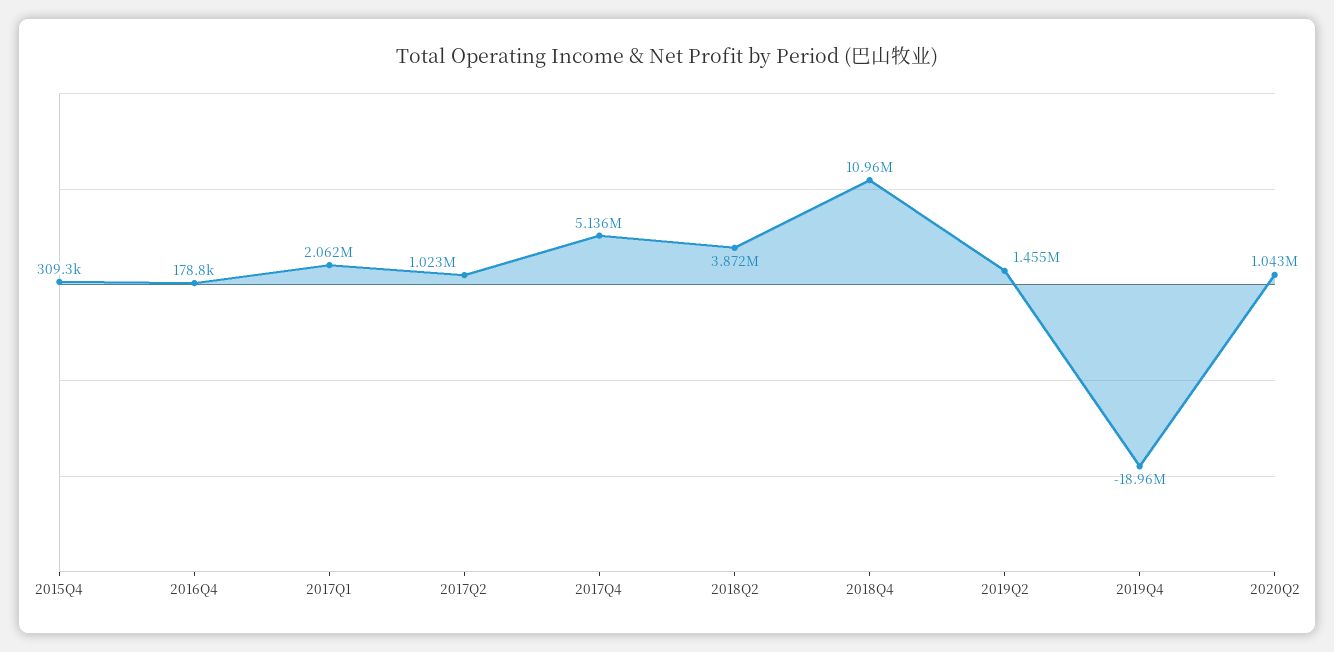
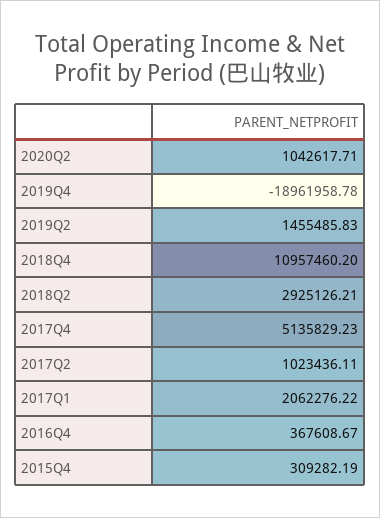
  {
    "2015Q4": 309282.19,
-   "2016Q4": 178800,
+   "2016Q4": 367608.67,
    "2017Q1": 2062276.22,
    "2017Q2": 1023436.11,
    "2017Q4": 5135829.23,
-   "2018Q2": 3872000,
+   "2018Q2": 2925126.21,
    "2018Q4": 10957460.2,
    "2019Q2": 1455485.83,
    "2019Q4": -18961958.78,
    "2020Q2": 1042617.71
  }

